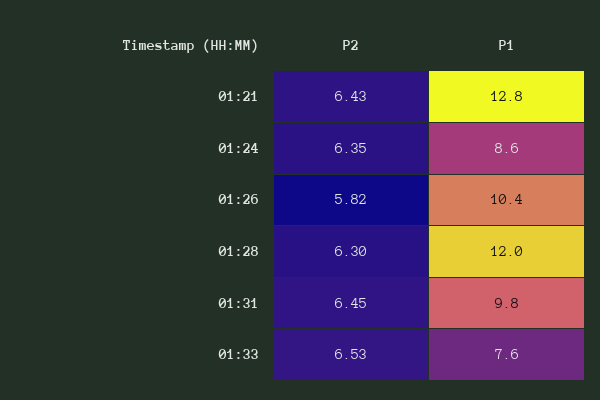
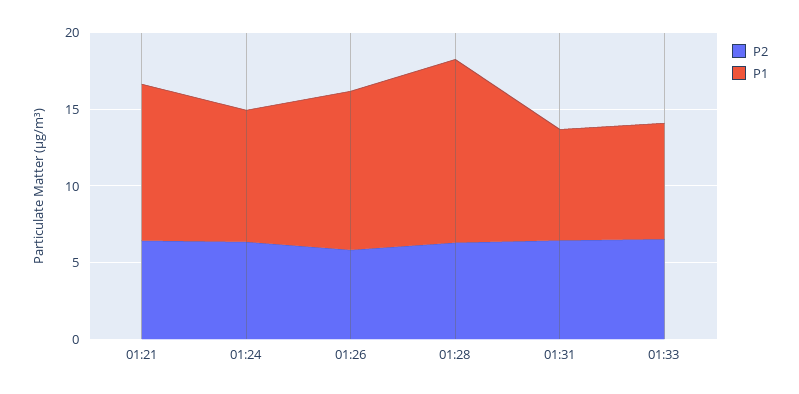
  {
    "P2": {
      "01:21": 6.43,
      "01:24": 6.35,
      "01:26": 5.82,
      "01:28": 6.3,
      "01:31": 6.45,
      "01:33": 6.53
    },
    "P1": {
-     "01:21": 12.8,
+     "01:21": 10,
      "01:24": 8.6,
      "01:26": 10.4,
      "01:28": 12,
-     "01:31": 9.8,
+     "01:31": 7,
      "01:33": 7.6
    }
  }

